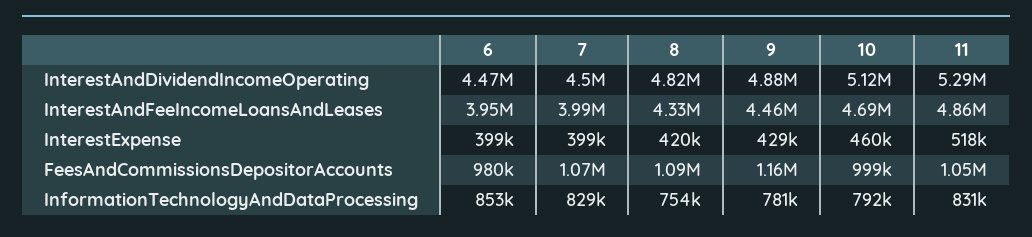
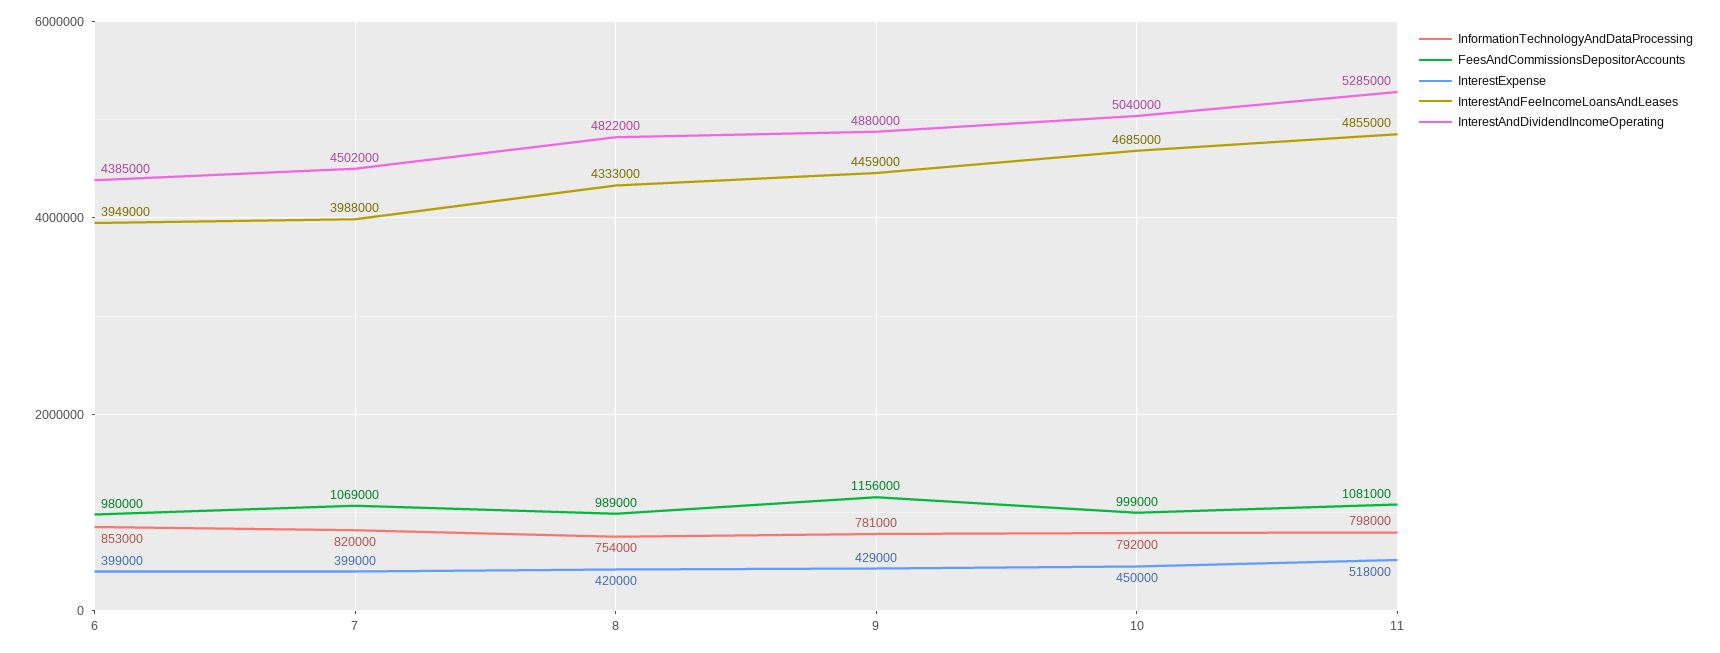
  {
    "InterestAndDividendIncomeOperating": {
-     "6": 4470000,
+     "6": 4385000,
      "7": 4502000,
      "8": 4822000,
      "9": 4880000,
-     "10": 5120000,
+     "10": 5040000,
      "11": 5285000
    },
    "InterestAndFeeIncomeLoansAndLeases": {
      "6": 3949000,
      "7": 3988000,
      "8": 4333000,
      "9": 4459000,
      "10": 4685000,
      "11": 4855000
    },
    "InterestExpense": {
      "6": 399000,
      "7": 399000,
      "8": 420000,
      "9": 429000,
-     "10": 460000,
+     "10": 450000,
      "11": 518000
    },
    "FeesAndCommissionsDepositorAccounts": {
      "6": 980000,
      "7": 1069000,
-     "8": 1090000,
+     "8": 989000,
      "9": 1156000,
      "10": 999000,
-     "11": 1050000
+     "11": 1081000
    },
    "InformationTechnologyAndDataProcessing": {
      "6": 853000,
-     "7": 829000,
+     "7": 820000,
      "8": 754000,
      "9": 781000,
      "10": 792000,
-     "11": 831000
+     "11": 798000
    }
  }

